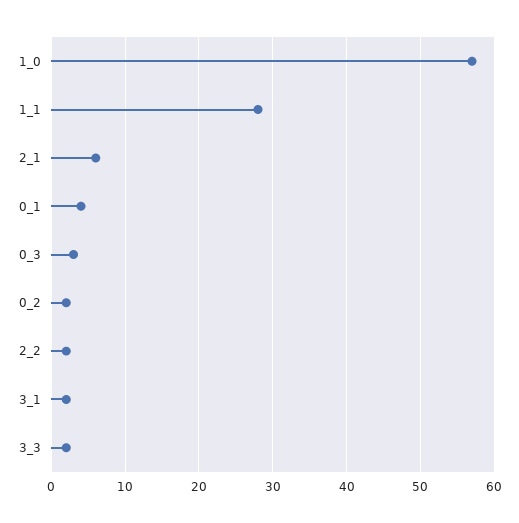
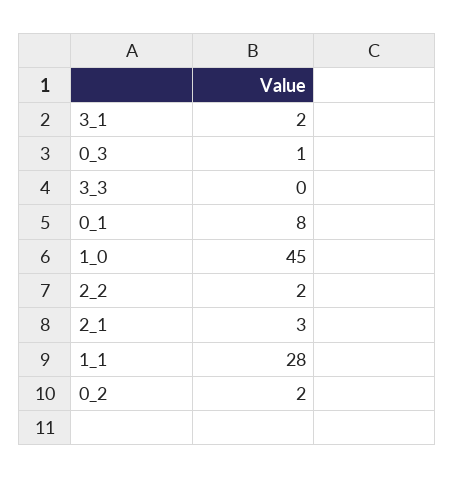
  {
-   "1_0": 57,
+   "1_0": 45,
    "1_1": 28,
-   "2_1": 6,
+   "2_1": 3,
-   "0_1": 4,
+   "0_1": 8,
-   "0_3": 3,
+   "0_3": 1,
    "0_2": 2,
    "2_2": 2,
    "3_1": 2,
-   "3_3": 2
+   "3_3": 0
  }

